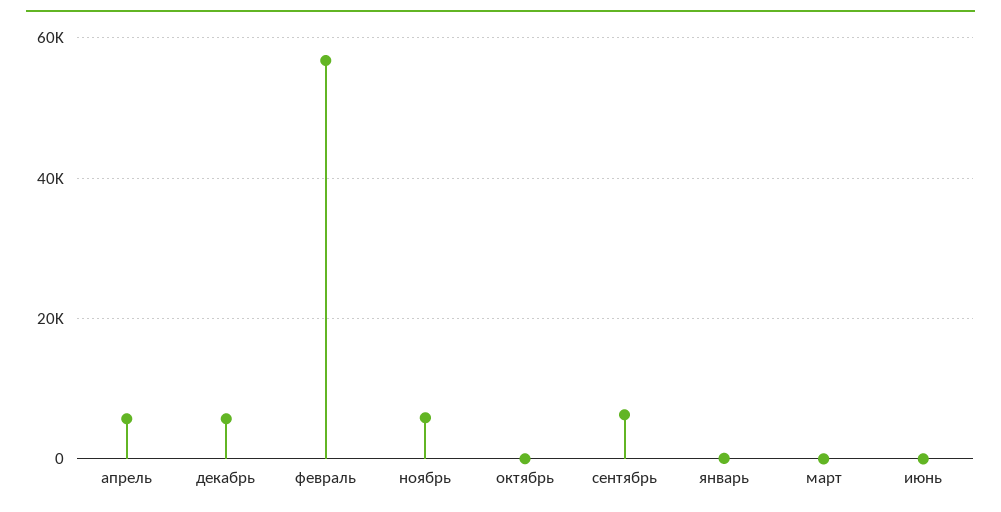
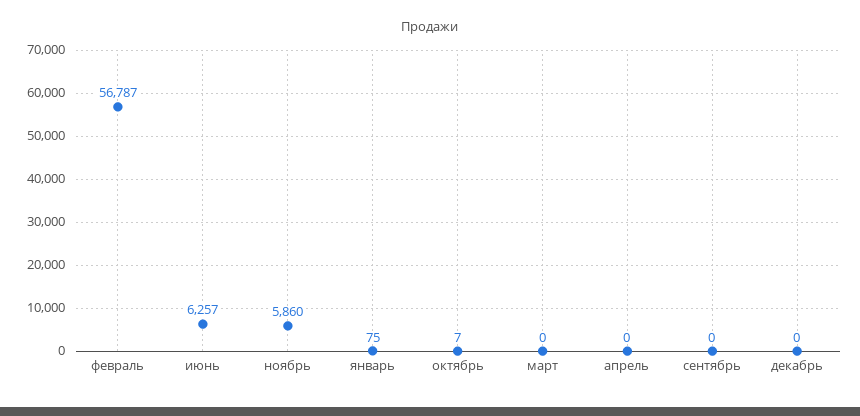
  {
-   "апрель": 6000,
+   "апрель": 0,
-   "декабрь": 6000,
+   "декабрь": 0,
    "февраль": 56787,
    "ноябрь": 5860,
    "октябрь": 7,
-   "сентябрь": 6000,
+   "сентябрь": 0,
    "январь": 75,
    "март": 0,
-   "июнь": 0
+   "июнь": 6257
  }

